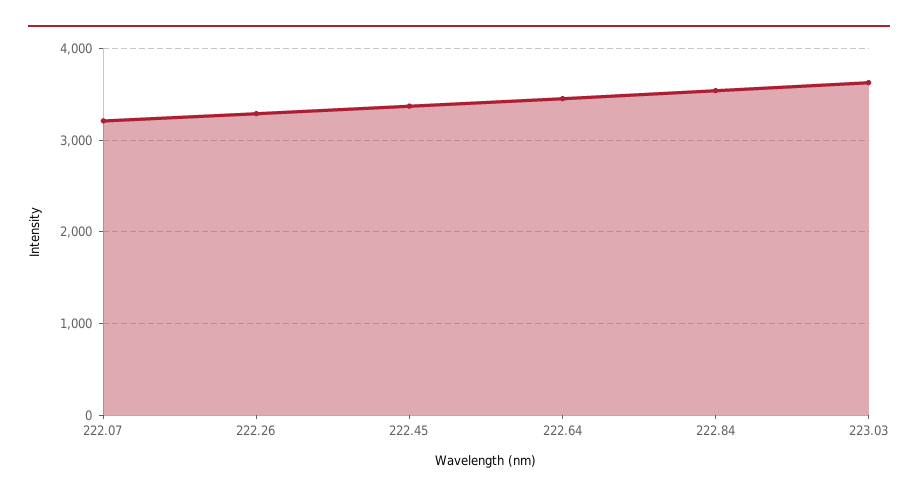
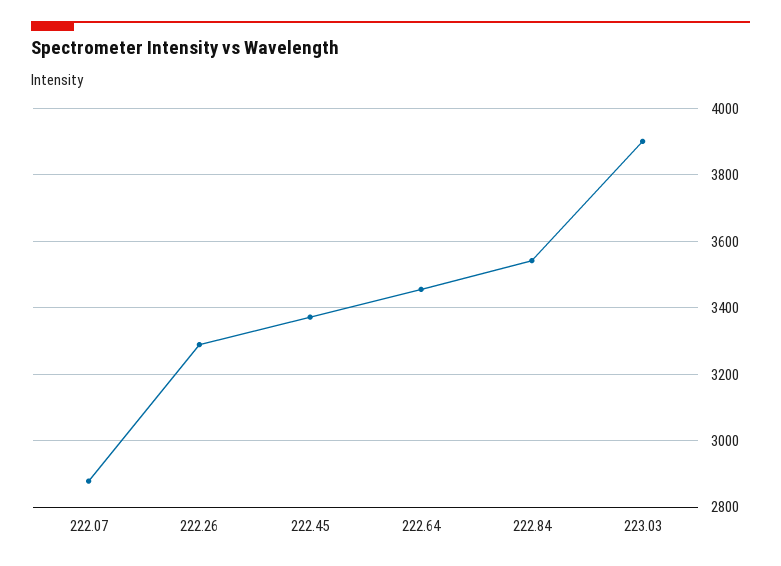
  {
-   "222.07": 3200,
+   "222.07": 2880,
    "222.26": 3280,
    "222.45": 3380,
    "222.64": 3460,
    "222.84": 3540,
-   "223.03": 3600
+   "223.03": 3900
  }

